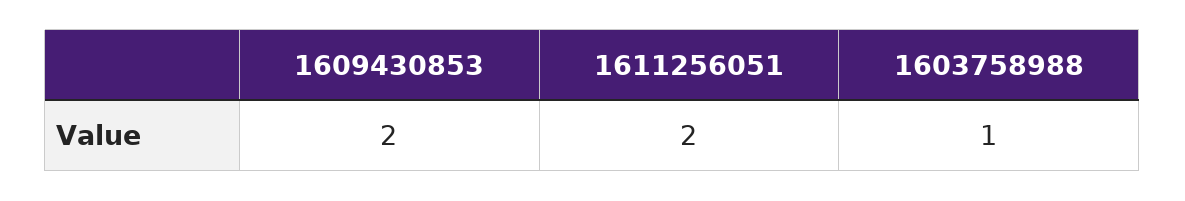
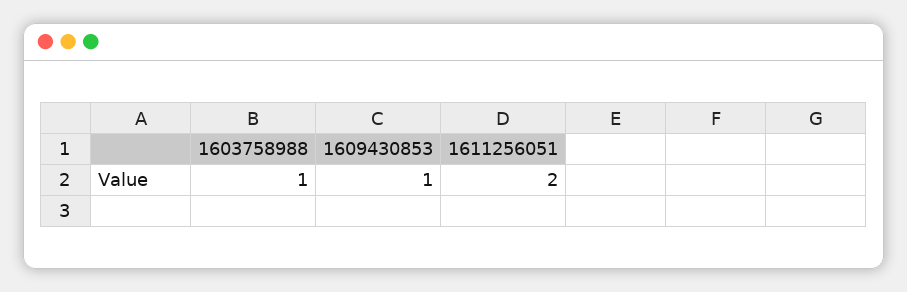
  {
-   "1609430853": 2,
+   "1609430853": 1,
    "1611256051": 2,
    "1603758988": 1
  }

